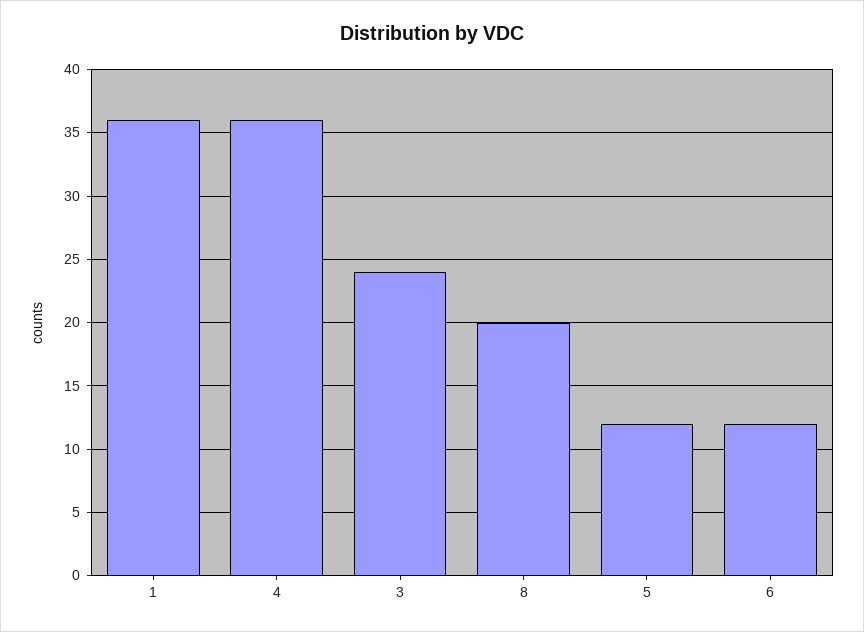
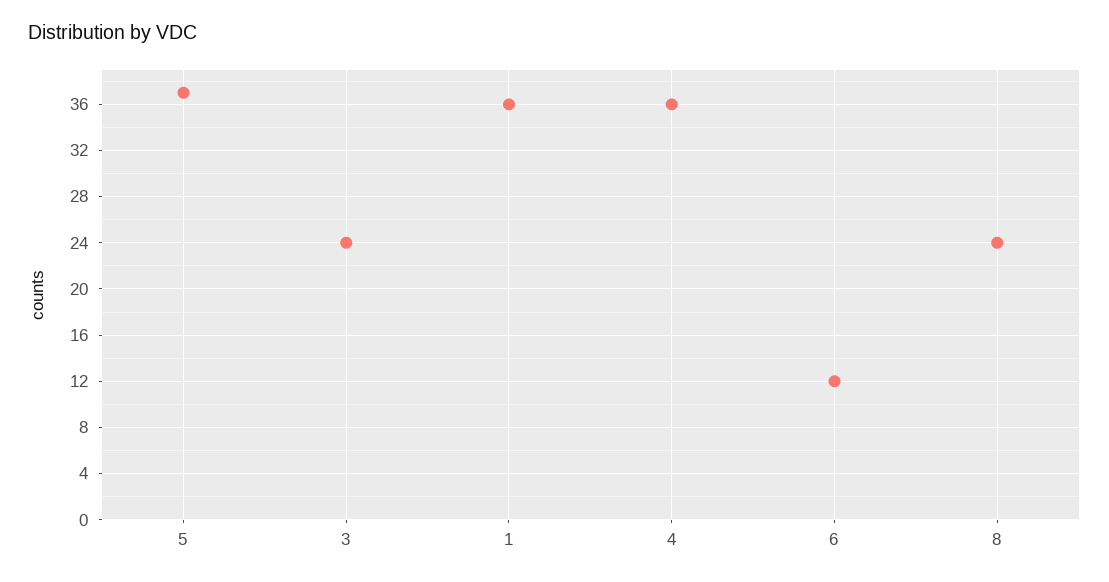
  {
    "1": 36,
    "4": 36,
    "3": 24,
-   "8": 20,
+   "8": 24,
-   "5": 12,
+   "5": 37,
    "6": 12
  }

